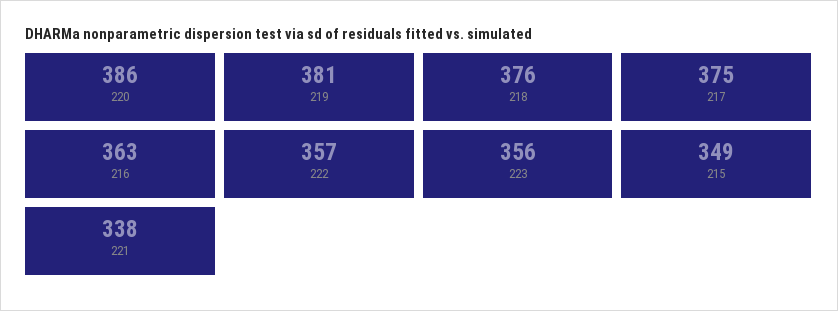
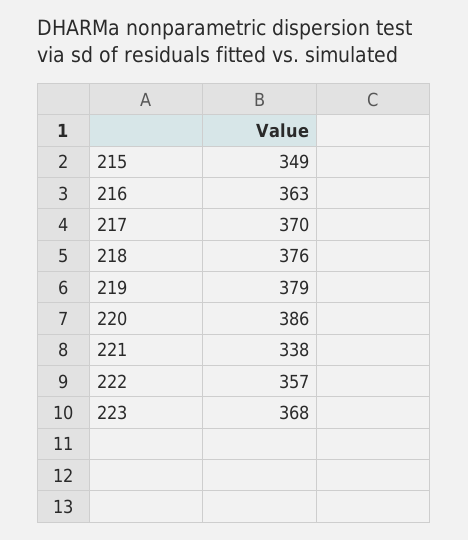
  {
    "220": 386,
-   "219": 381,
+   "219": 379,
    "218": 376,
-   "217": 375,
+   "217": 370,
    "216": 363,
    "222": 357,
-   "223": 356,
+   "223": 368,
    "215": 349,
    "221": 338
  }

